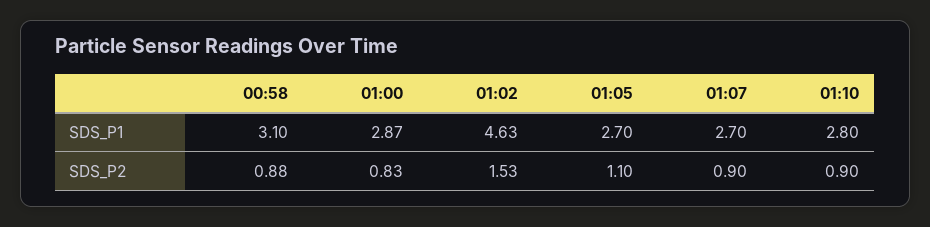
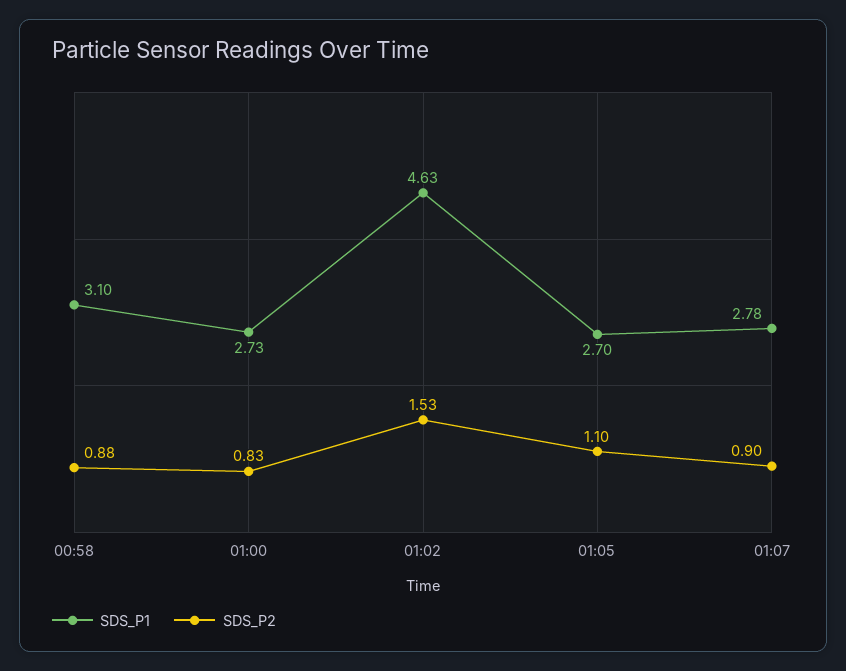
  {
    "SDS_P1": {
      "00:58": 3.1,
-     "01:00": 2.87,
+     "01:00": 2.73,
      "01:02": 4.63,
      "01:05": 2.7,
-     "01:07": 2.7,
+     "01:07": 2.78
-     "01:10": 2.8
    },
    "SDS_P2": {
      "00:58": 0.88,
      "01:00": 0.83,
      "01:02": 1.53,
      "01:05": 1.1,
-     "01:07": 0.9,
+     "01:07": 0.9
-     "01:10": 0.9
    }
  }

